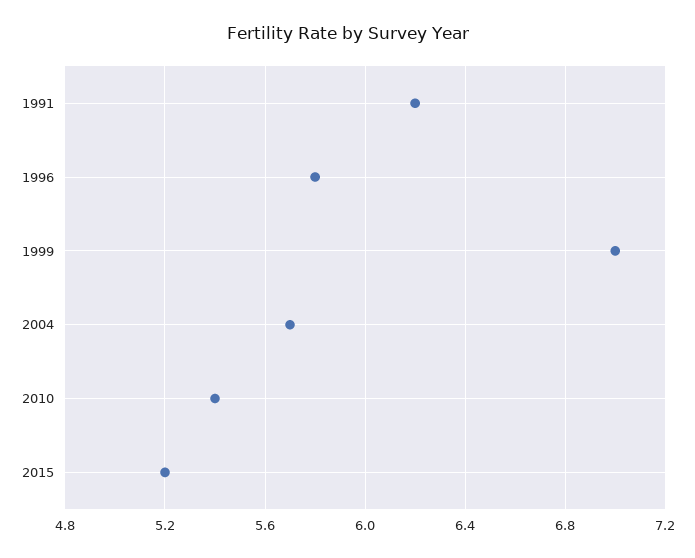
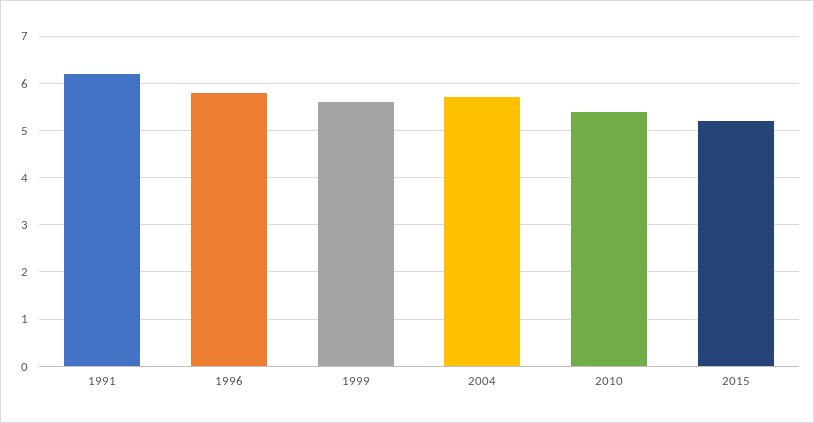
  {
    "1991": 6.2,
    "1996": 5.8,
-   "1999": 7,
+   "1999": 5.5,
    "2004": 5.7,
    "2010": 5.4,
    "2015": 5.2
  }

